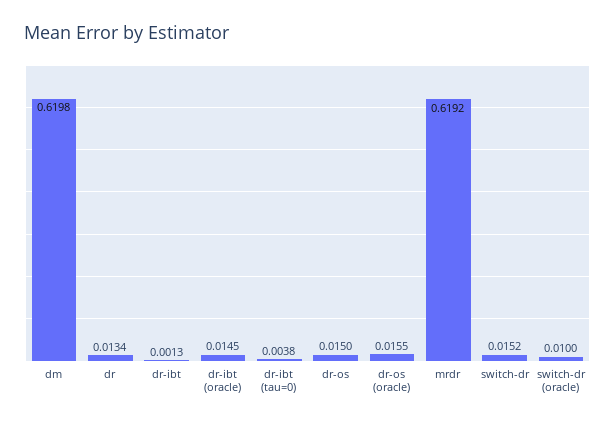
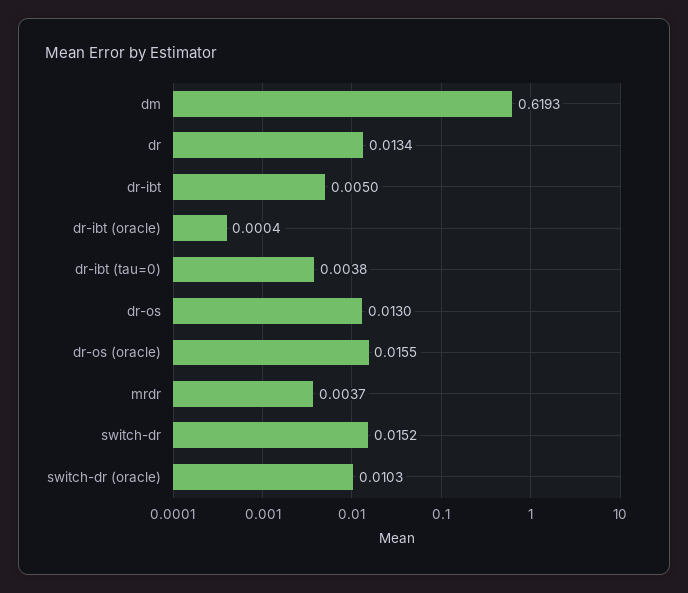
  {
-   "dm": 0.6198,
+   "dm": 0.6193,
    "dr": 0.0134,
-   "dr-ibt": 0.0013,
+   "dr-ibt": 0.005,
-   "dr-ibt (oracle)": 0.0145,
+   "dr-ibt (oracle)": 0.0004,
    "dr-ibt (tau=0)": 0.0038,
-   "dr-os": 0.015,
+   "dr-os": 0.013,
    "dr-os (oracle)": 0.0155,
-   "mrdr": 0.6192,
+   "mrdr": 0.0037,
    "switch-dr": 0.0152,
-   "switch-dr (oracle)": 0.01
+   "switch-dr (oracle)": 0.0103
  }

